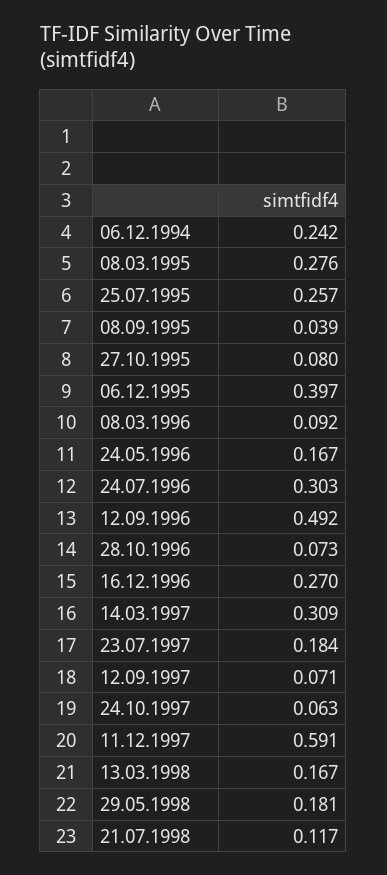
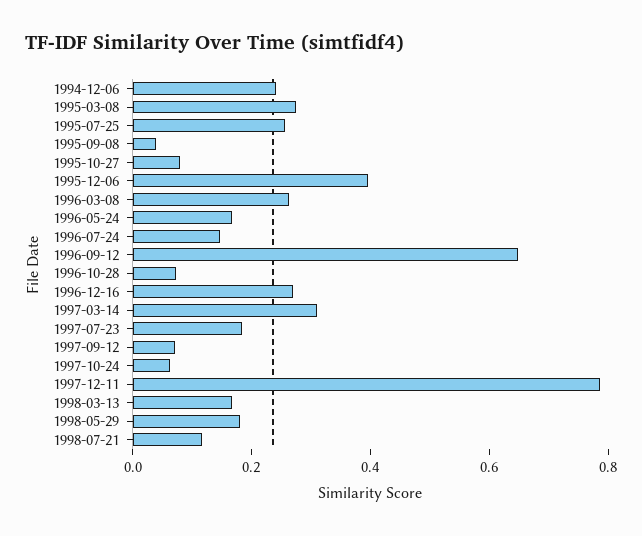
  {
    "06.12.1994": 0.242,
    "08.03.1995": 0.276,
    "25.07.1995": 0.257,
    "08.09.1995": 0.039,
    "27.10.1995": 0.08,
    "06.12.1995": 0.397,
-   "08.03.1996": 0.092,
+   "08.03.1996": 0.25,
    "24.05.1996": 0.167,
-   "24.07.1996": 0.303,
+   "24.07.1996": 0.15,
-   "12.09.1996": 0.492,
+   "12.09.1996": 0.65,
    "28.10.1996": 0.073,
    "16.12.1996": 0.27,
    "14.03.1997": 0.309,
    "23.07.1997": 0.184,
    "12.09.1997": 0.071,
    "24.10.1997": 0.063,
-   "11.12.1997": 0.591,
+   "11.12.1997": 0.8,
    "13.03.1998": 0.167,
    "29.05.1998": 0.181,
    "21.07.1998": 0.117
  }

